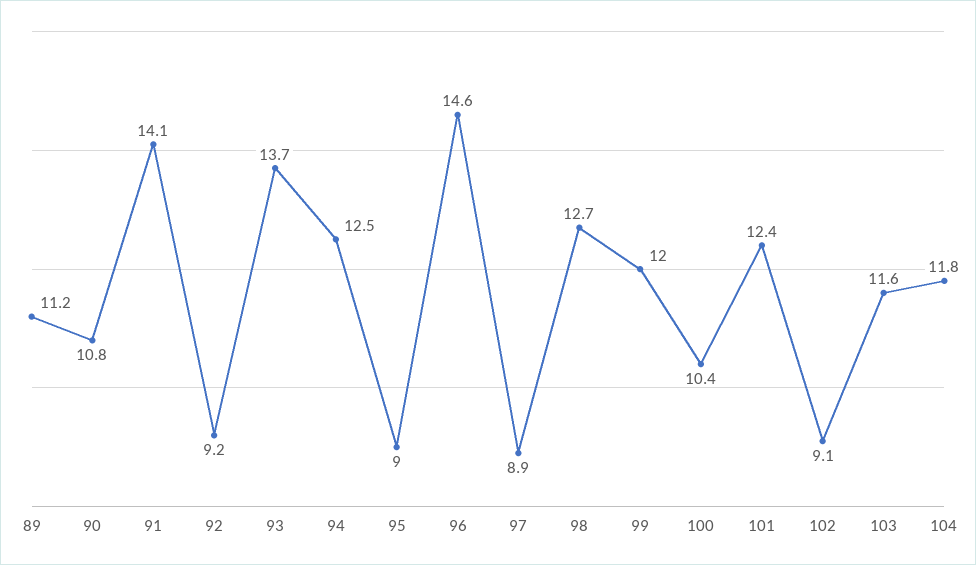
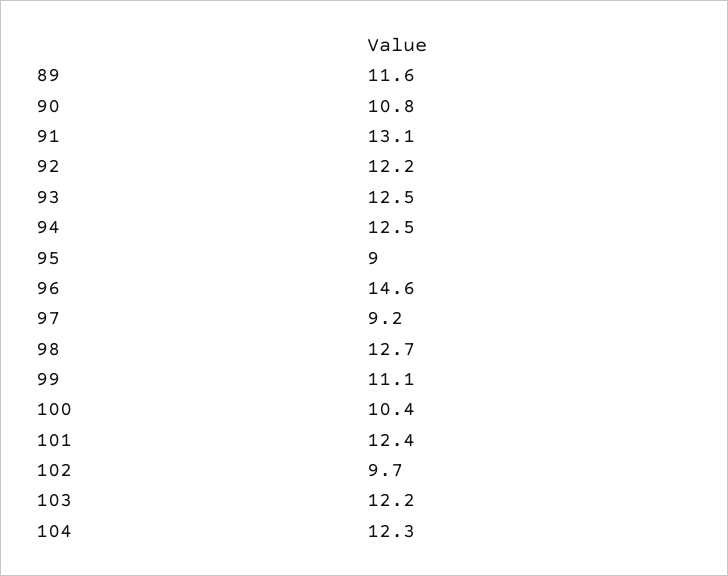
  {
-   "89": 11.2,
+   "89": 11.6,
    "90": 10.8,
-   "91": 14.1,
+   "91": 13.1,
-   "92": 9.2,
+   "92": 12.2,
-   "93": 13.7,
+   "93": 12.5,
    "94": 12.5,
    "95": 9,
    "96": 14.6,
-   "97": 8.9,
+   "97": 9.2,
    "98": 12.7,
-   "99": 12,
+   "99": 11.1,
    "100": 10.4,
    "101": 12.4,
-   "102": 9.1,
+   "102": 9.7,
-   "103": 11.6,
+   "103": 12.2,
-   "104": 11.8
+   "104": 12.3
  }

